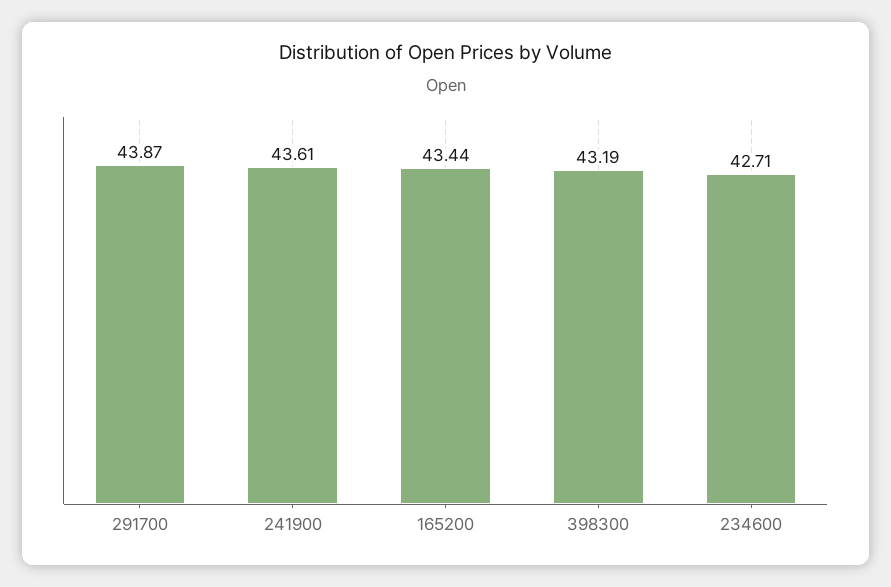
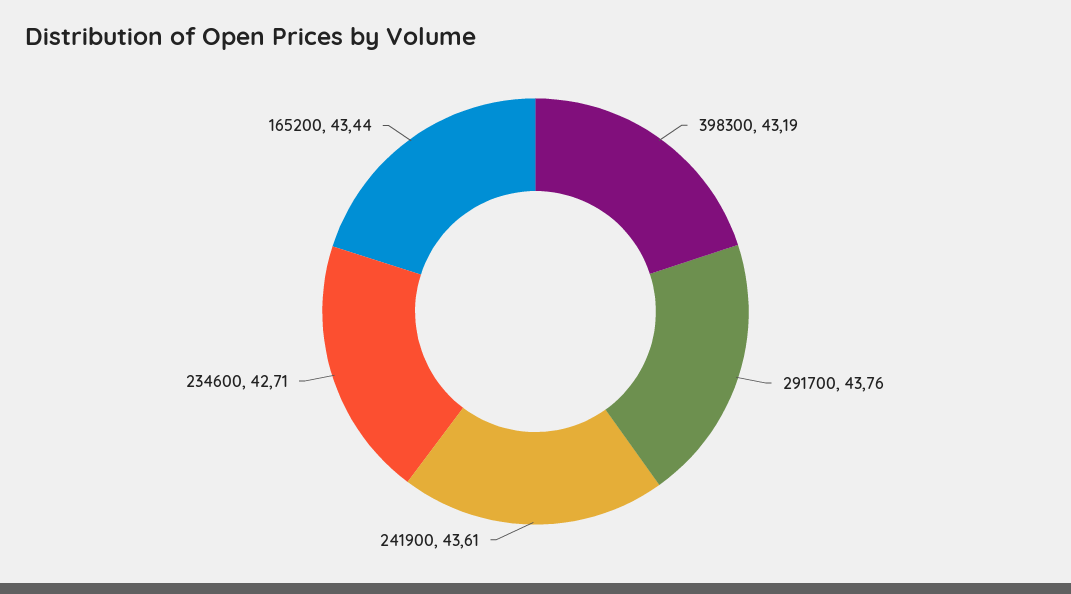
  {
-   "291700": 43.87,
+   "291700": 43.76,
    "241900": 43.61,
    "165200": 43.44,
    "398300": 43.19,
    "234600": 42.71
  }

